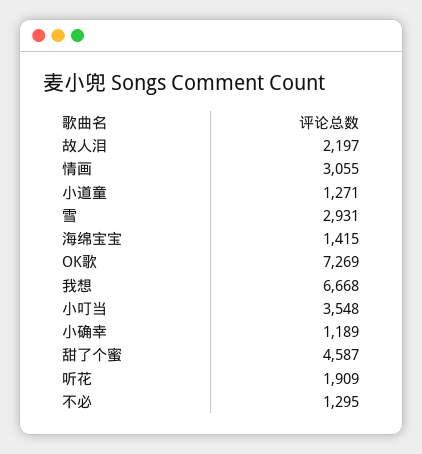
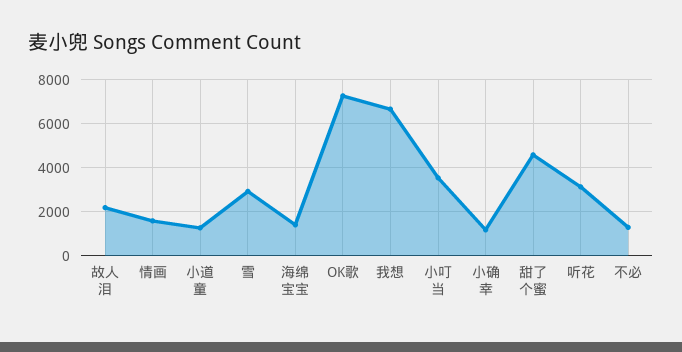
  {
    "故人泪": 2197,
-   "情画": 3055,
+   "情画": 1500,
    "小道童": 1271,
    "雪": 2931,
    "海绵宝宝": 1415,
    "OK歌": 7269,
    "我想": 6668,
    "小叮当": 3548,
    "小确幸": 1189,
    "甜了个蜜": 4587,
-   "听花": 1909,
+   "听花": 3000,
    "不必": 1295
  }

